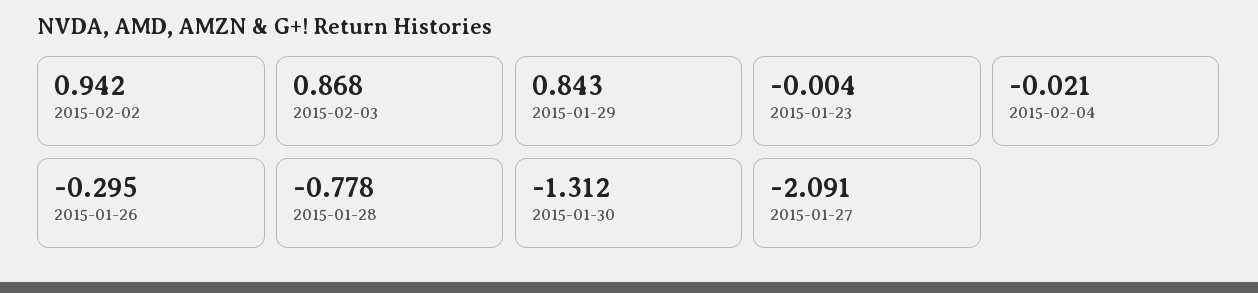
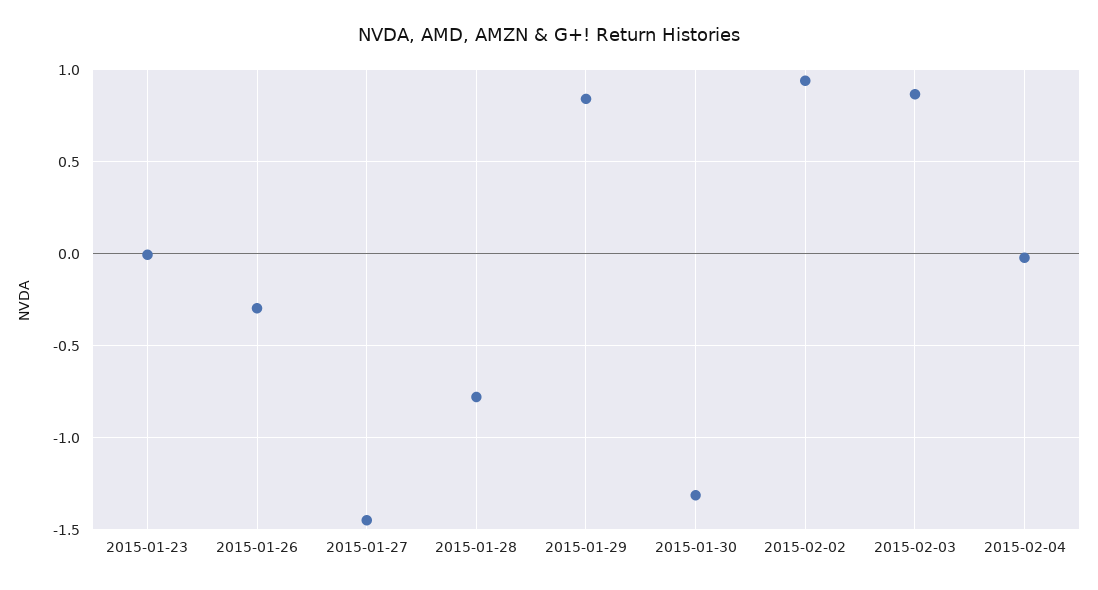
  {
    "2015-02-02": 0.942,
    "2015-02-03": 0.868,
    "2015-01-29": 0.843,
    "2015-01-23": -0.004,
    "2015-02-04": -0.021,
    "2015-01-26": -0.295,
    "2015-01-28": -0.778,
    "2015-01-30": -1.312,
-   "2015-01-27": -2.091
+   "2015-01-27": -1.45
  }

